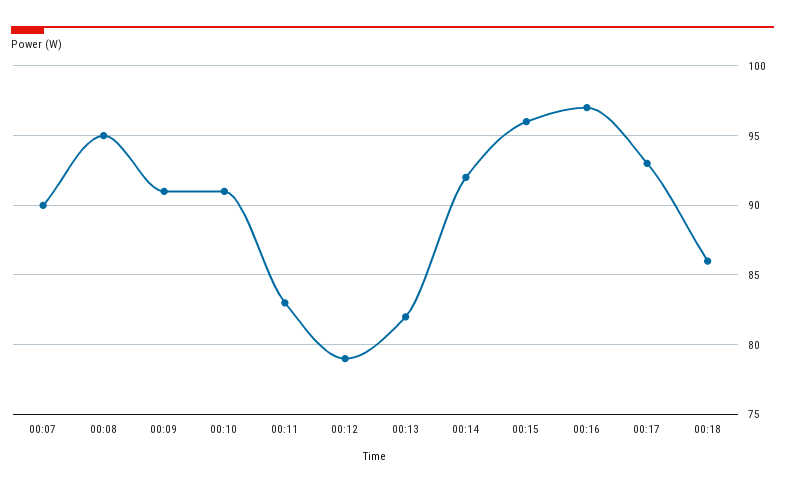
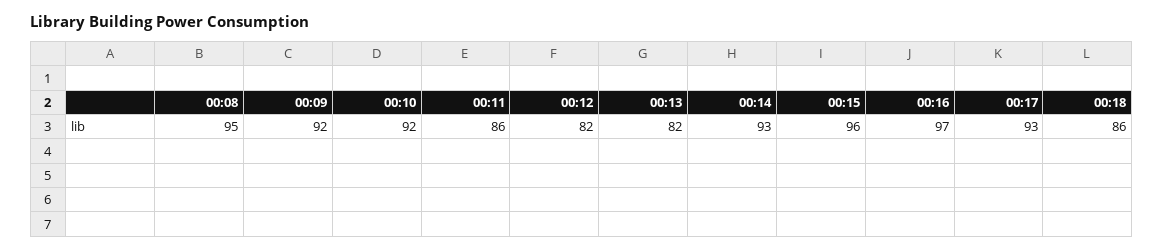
  {
-   "00:07": 90,
    "00:08": 95,
-   "00:09": 91,
+   "00:09": 92,
-   "00:10": 91,
+   "00:10": 92,
-   "00:11": 83,
+   "00:11": 86,
-   "00:12": 79,
+   "00:12": 82,
    "00:13": 82,
-   "00:14": 92,
+   "00:14": 93,
    "00:15": 96,
    "00:16": 97,
    "00:17": 93,
    "00:18": 86
  }

